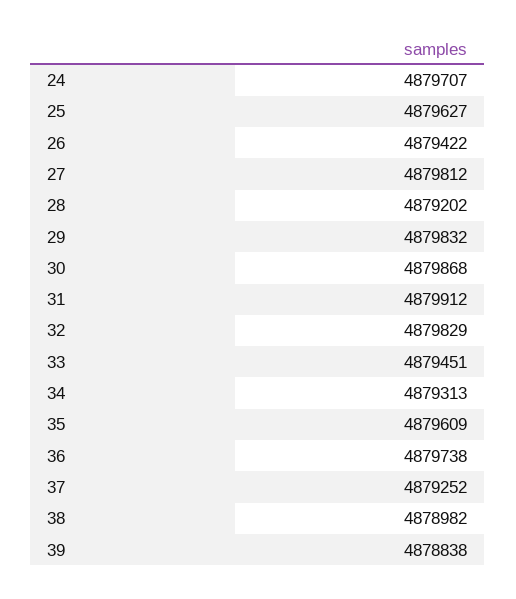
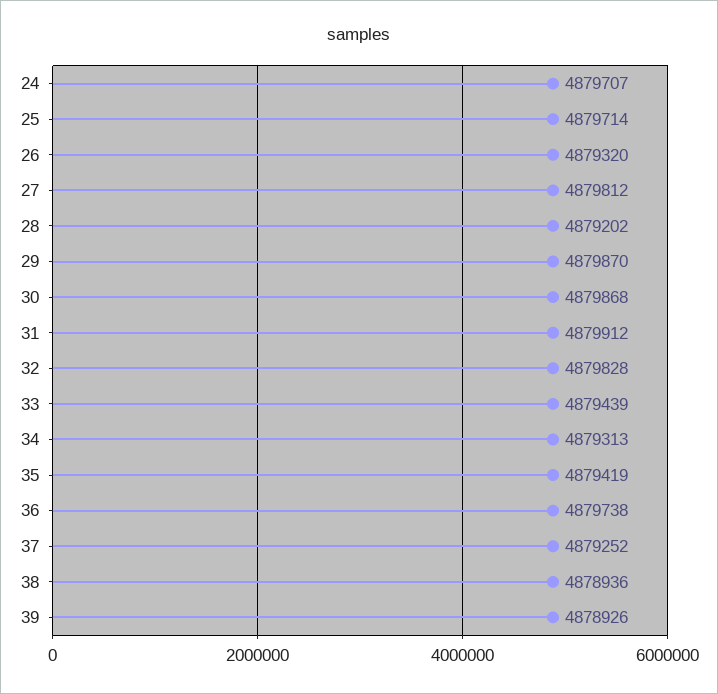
  {
    "24": 4879707,
-   "25": 4879627,
+   "25": 4879714,
-   "26": 4879422,
+   "26": 4879320,
    "27": 4879812,
    "28": 4879202,
-   "29": 4879832,
+   "29": 4879870,
    "30": 4879868,
    "31": 4879912,
-   "32": 4879829,
+   "32": 4879828,
-   "33": 4879451,
+   "33": 4879439,
    "34": 4879313,
-   "35": 4879609,
+   "35": 4879419,
    "36": 4879738,
    "37": 4879252,
-   "38": 4878982,
+   "38": 4878936,
-   "39": 4878838
+   "39": 4878926
  }

